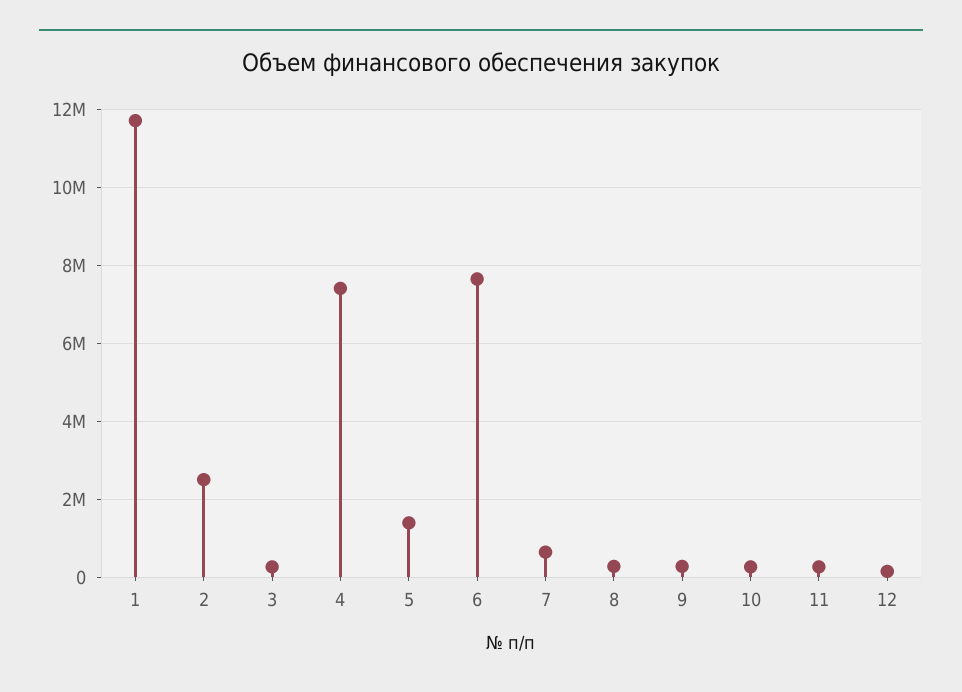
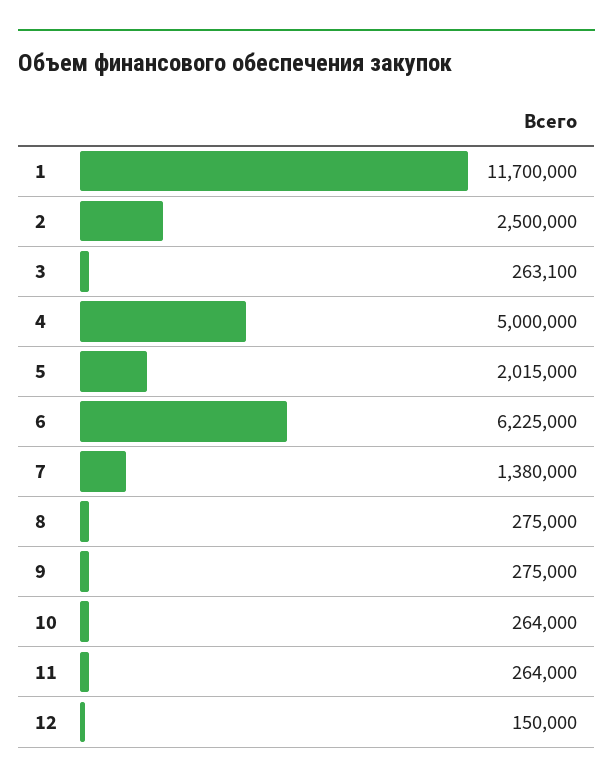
  {
    "1": 11700000,
    "2": 2500000,
    "3": 263100,
-   "4": 7400000,
+   "4": 5000000,
-   "5": 1400000,
+   "5": 2015000,
-   "6": 7600000,
+   "6": 6225000,
-   "7": 600000,
+   "7": 1380000,
    "8": 275000,
    "9": 275000,
    "10": 264000,
    "11": 264000,
    "12": 150000
  }

